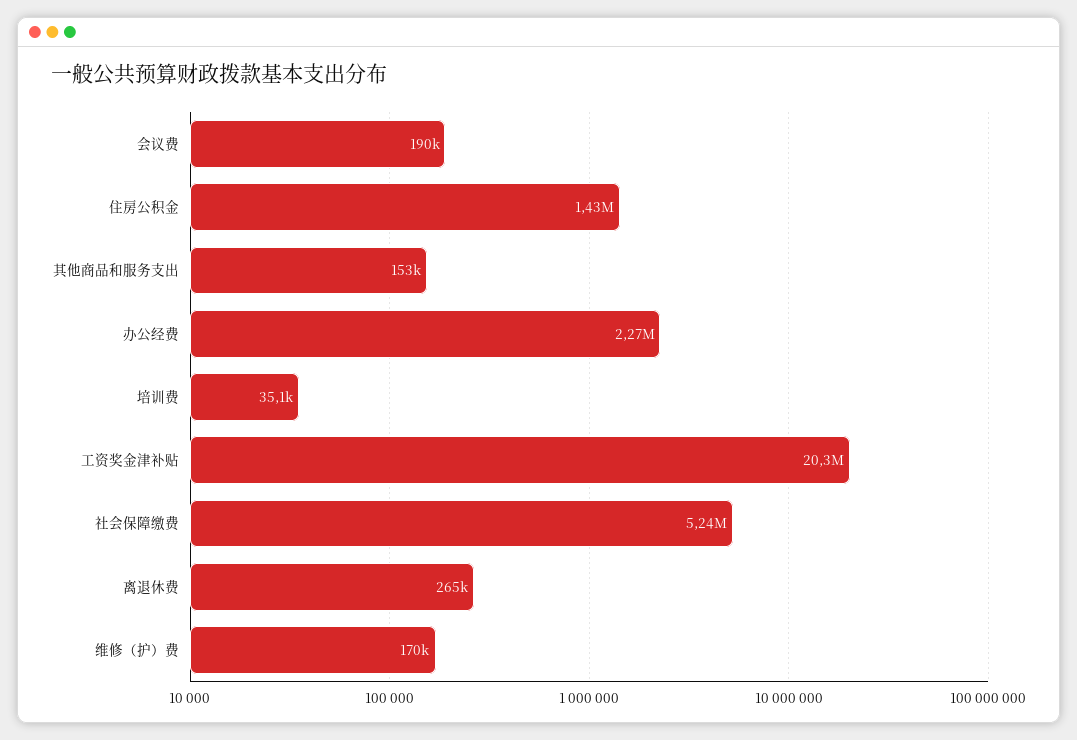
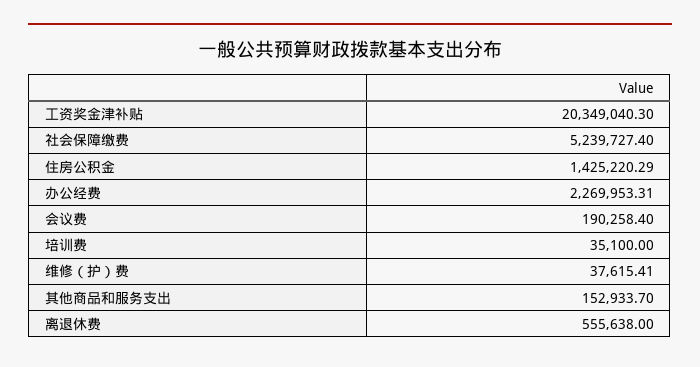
  {
    "会议费": 190258.4,
    "住房公积金": 1425220.29,
    "其他商品和服务支出": 152933.7,
    "办公经费": 2269953.31,
    "培训费": 35100,
    "工资奖金津补贴": 20349040.3,
    "社会保障缴费": 5239727.4,
-   "离退休费": 265000,
+   "离退休费": 555638,
-   "维修（护）费": 170000
+   "维修（护）费": 37615.41
  }

